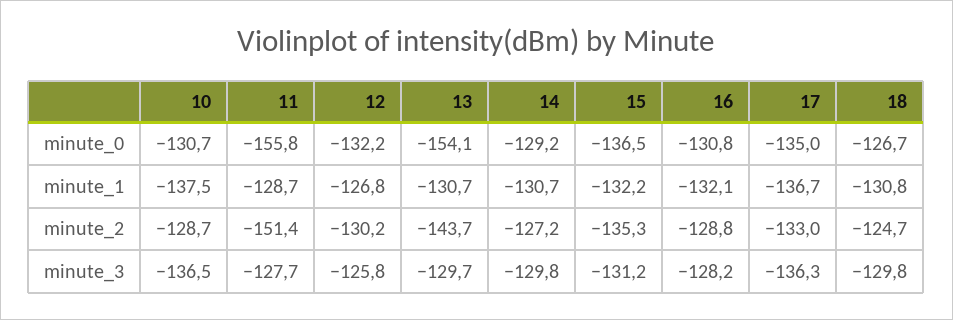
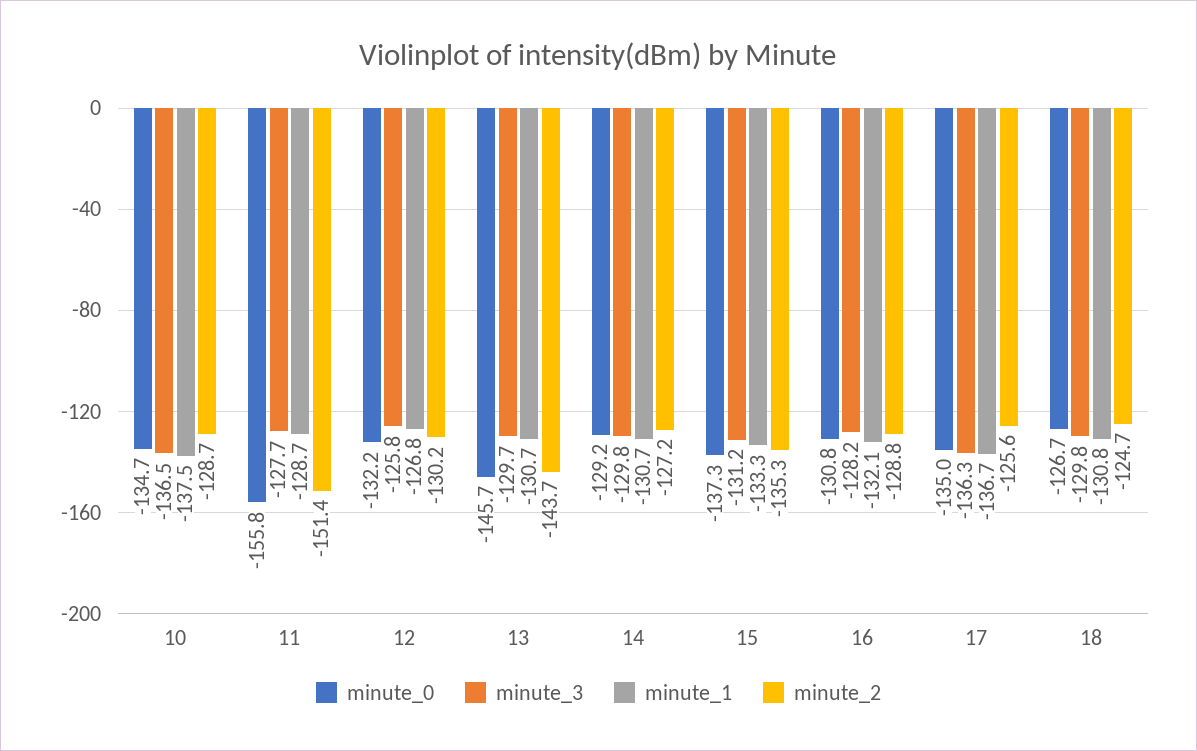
  {
    "minute_0": {
-     "10": -130.7,
+     "10": -134.7,
      "11": -155.8,
      "12": -132.2,
-     "13": -154.1,
+     "13": -145.7,
      "14": -129.2,
-     "15": -136.5,
+     "15": -137.3,
      "16": -130.8,
      "17": -135,
      "18": -126.7
    },
    "minute_1": {
      "10": -137.5,
      "11": -128.7,
      "12": -126.8,
      "13": -130.7,
      "14": -130.7,
-     "15": -132.2,
+     "15": -133.3,
      "16": -132.1,
      "17": -136.7,
      "18": -130.8
    },
    "minute_2": {
      "10": -128.7,
      "11": -151.4,
      "12": -130.2,
      "13": -143.7,
      "14": -127.2,
      "15": -135.3,
      "16": -128.8,
-     "17": -133,
+     "17": -125.6,
      "18": -124.7
    },
    "minute_3": {
      "10": -136.5,
      "11": -127.7,
      "12": -125.8,
      "13": -129.7,
      "14": -129.8,
      "15": -131.2,
      "16": -128.2,
      "17": -136.3,
      "18": -129.8
    }
  }

